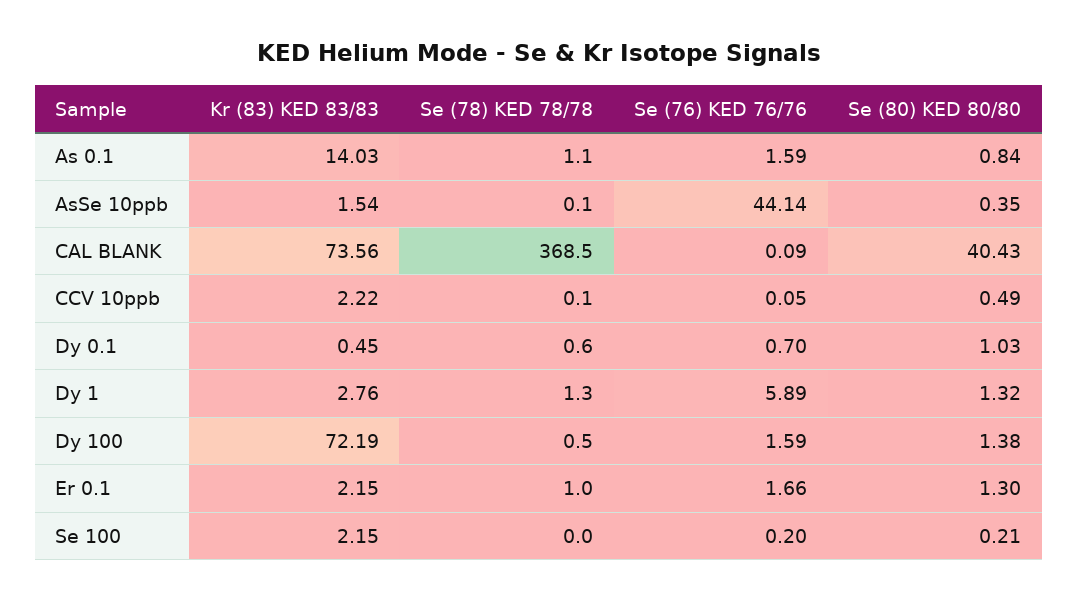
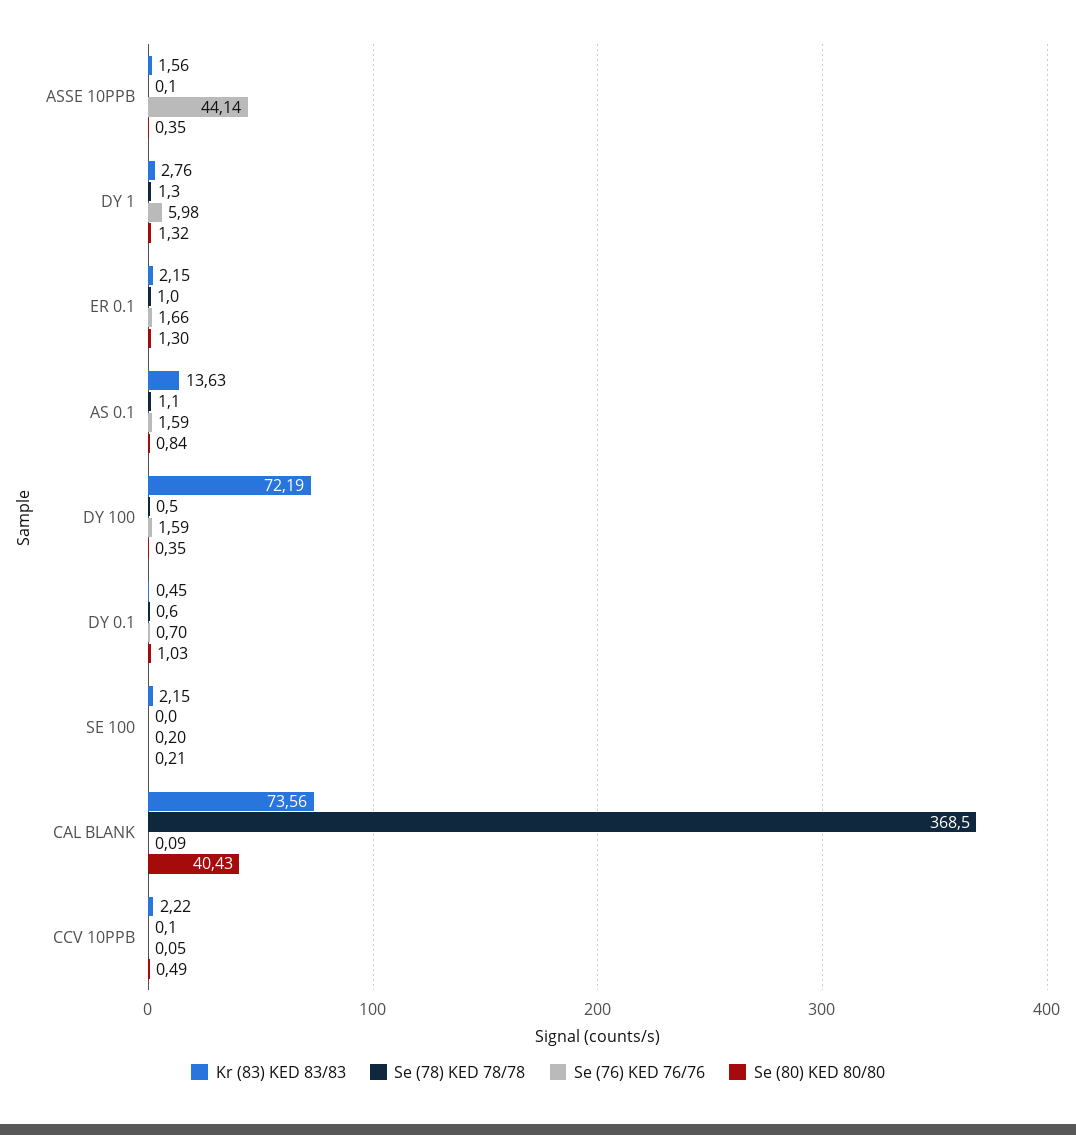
  {
    "Kr (83) KED 83/83": {
-     "As 0.1": 14.03,
+     "As 0.1": 13.63,
-     "AsSe 10ppb": 1.54,
+     "AsSe 10ppb": 1.56,
      "CAL BLANK": 73.56,
      "CCV 10ppb": 2.22,
      "Dy 0.1": 0.45,
      "Dy 1": 2.76,
      "Dy 100": 72.19,
      "Er 0.1": 2.15,
      "Se 100": 2.15
    },
    "Se (78) KED 78/78": {
      "As 0.1": 1.1,
      "AsSe 10ppb": 0.1,
      "CAL BLANK": 368.5,
      "CCV 10ppb": 0.1,
      "Dy 0.1": 0.6,
      "Dy 1": 1.3,
      "Dy 100": 0.5,
      "Er 0.1": 1,
      "Se 100": 0
    },
    "Se (76) KED 76/76": {
      "As 0.1": 1.59,
      "AsSe 10ppb": 44.14,
      "CAL BLANK": 0.09,
      "CCV 10ppb": 0.05,
      "Dy 0.1": 0.7,
-     "Dy 1": 5.89,
+     "Dy 1": 5.98,
      "Dy 100": 1.59,
      "Er 0.1": 1.66,
      "Se 100": 0.2
    },
    "Se (80) KED 80/80": {
      "As 0.1": 0.84,
      "AsSe 10ppb": 0.35,
      "CAL BLANK": 40.43,
      "CCV 10ppb": 0.49,
      "Dy 0.1": 1.03,
      "Dy 1": 1.32,
-     "Dy 100": 1.38,
+     "Dy 100": 0.35,
      "Er 0.1": 1.3,
      "Se 100": 0.21
    }
  }

